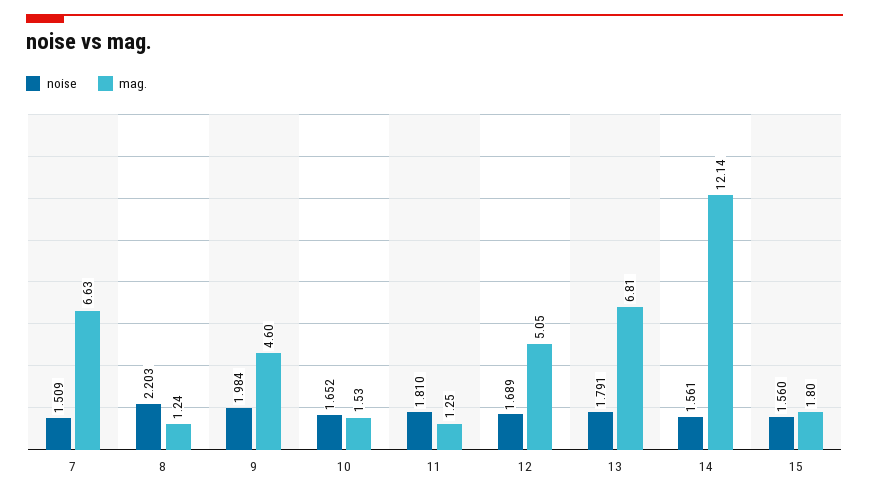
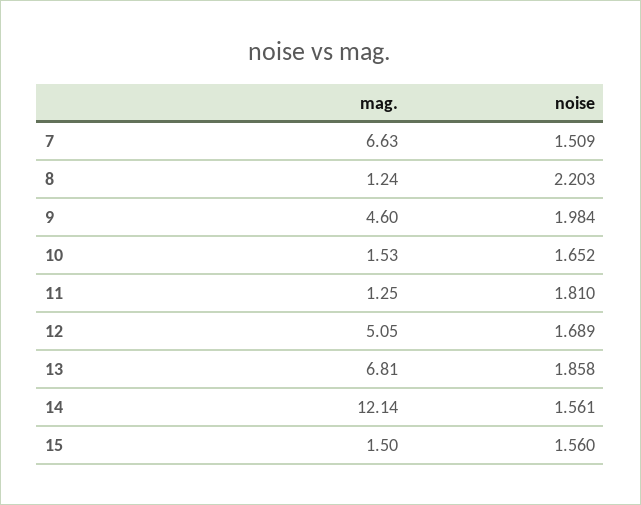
  {
    "noise": {
      "7": 1.509,
      "8": 2.203,
      "9": 1.984,
      "10": 1.652,
      "11": 1.81,
      "12": 1.689,
-     "13": 1.791,
+     "13": 1.858,
      "14": 1.561,
      "15": 1.56
    },
    "mag.": {
      "7": 6.63,
      "8": 1.24,
      "9": 4.6,
      "10": 1.53,
      "11": 1.25,
      "12": 5.05,
      "13": 6.81,
      "14": 12.14,
-     "15": 1.8
+     "15": 1.5
    }
  }

